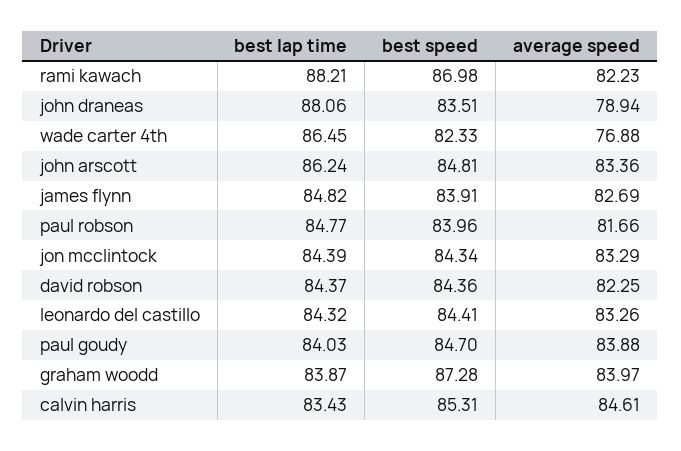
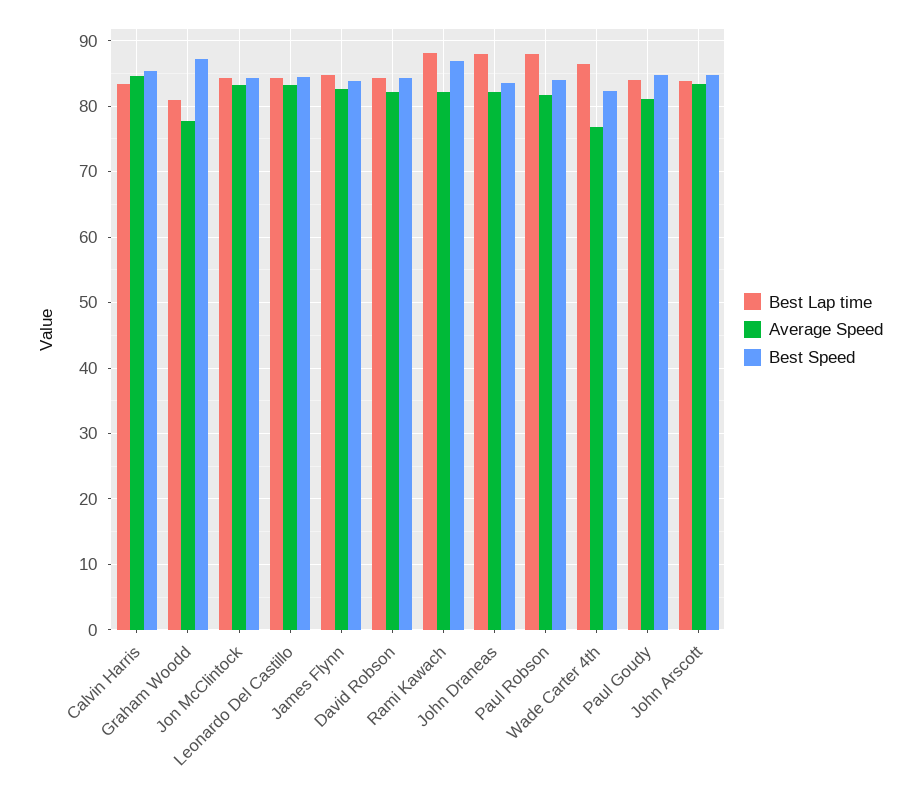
  {
    "best lap time": {
      "rami kawach": 88.21,
      "john draneas": 88.06,
      "wade carter 4th": 86.45,
-     "john arscott": 86.24,
+     "john arscott": 84,
      "james flynn": 84.82,
-     "paul robson": 84.77,
+     "paul robson": 88,
      "jon mcclintock": 84.39,
      "david robson": 84.37,
      "leonardo del castillo": 84.32,
      "paul goudy": 84.03,
-     "graham woodd": 83.87,
+     "graham woodd": 81,
      "calvin harris": 83.43
    },
    "best speed": {
      "rami kawach": 86.98,
      "john draneas": 83.51,
      "wade carter 4th": 82.33,
      "john arscott": 84.81,
      "james flynn": 83.91,
      "paul robson": 83.96,
      "jon mcclintock": 84.34,
      "david robson": 84.36,
      "leonardo del castillo": 84.41,
      "paul goudy": 84.7,
      "graham woodd": 87.28,
      "calvin harris": 85.31
    },
    "average speed": {
      "rami kawach": 82.23,
-     "john draneas": 78.94,
+     "john draneas": 82,
      "wade carter 4th": 76.88,
      "john arscott": 83.36,
      "james flynn": 82.69,
      "paul robson": 81.66,
      "jon mcclintock": 83.29,
      "david robson": 82.25,
      "leonardo del castillo": 83.26,
-     "paul goudy": 83.88,
+     "paul goudy": 81,
-     "graham woodd": 83.97,
+     "graham woodd": 78,
      "calvin harris": 84.61
    }
  }

